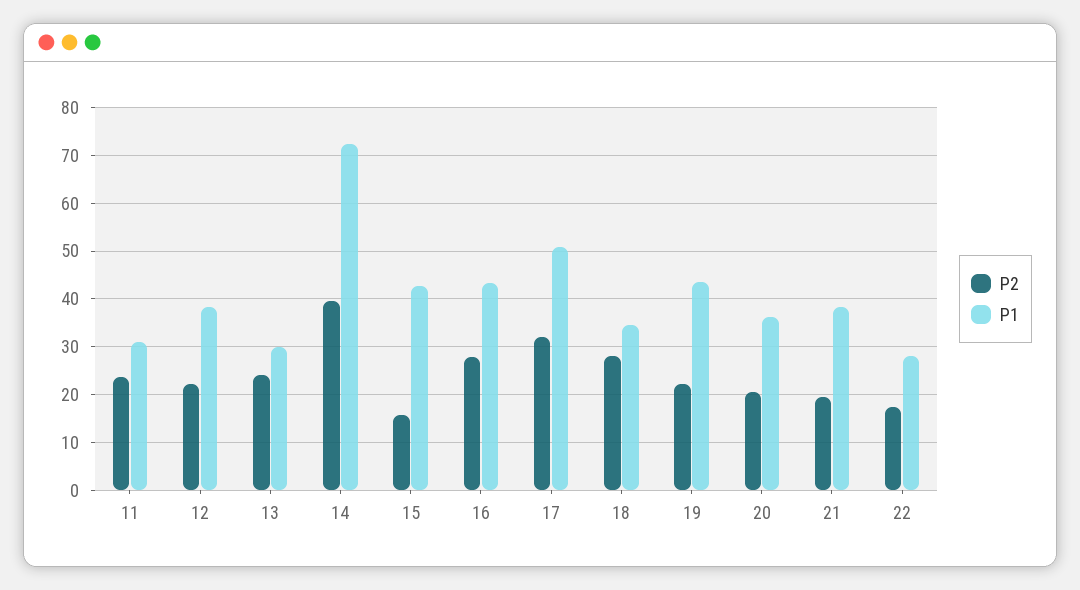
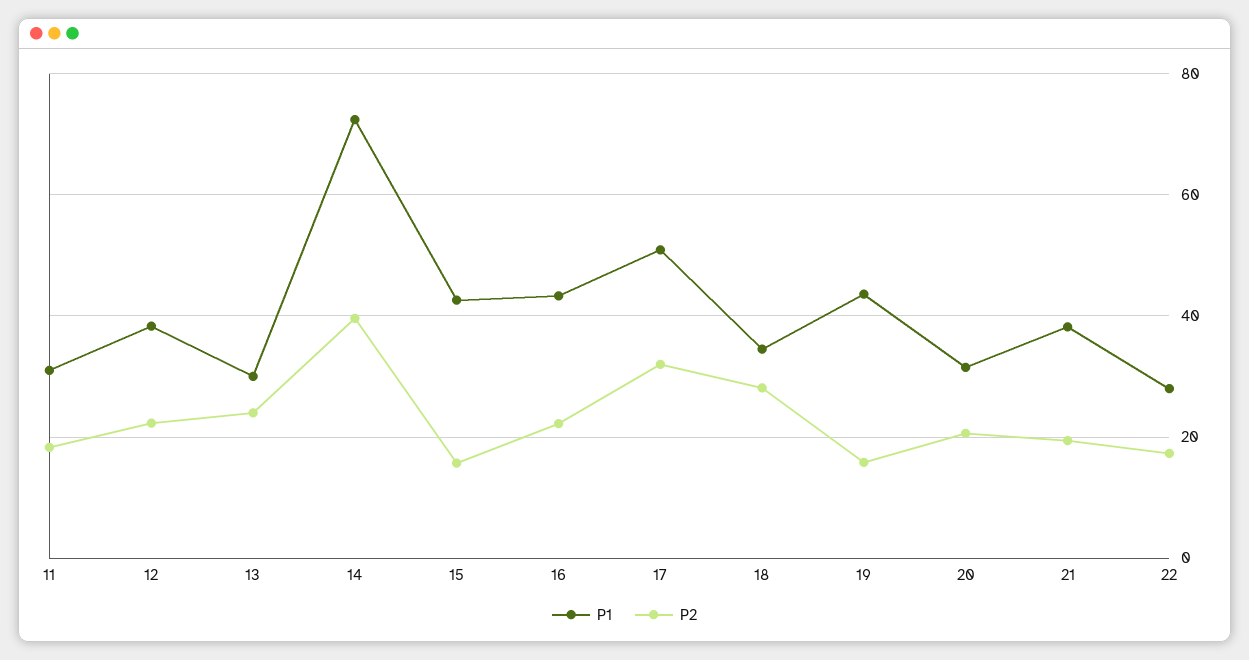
  {
    "P2": {
-     "11": 24,
+     "11": 18,
      "12": 22,
      "13": 24,
      "14": 40,
      "15": 16,
-     "16": 28,
+     "16": 22,
      "17": 32,
      "18": 28,
-     "19": 22,
+     "19": 16,
      "20": 20,
      "21": 20,
      "22": 18
    },
    "P1": {
      "11": 32,
      "12": 38,
      "13": 30,
      "14": 72,
      "15": 42,
      "16": 44,
      "17": 50,
      "18": 34,
      "19": 44,
-     "20": 36,
+     "20": 32,
      "21": 38,
      "22": 28
    }
  }

